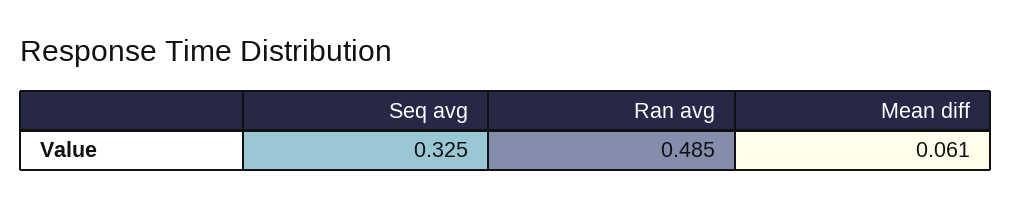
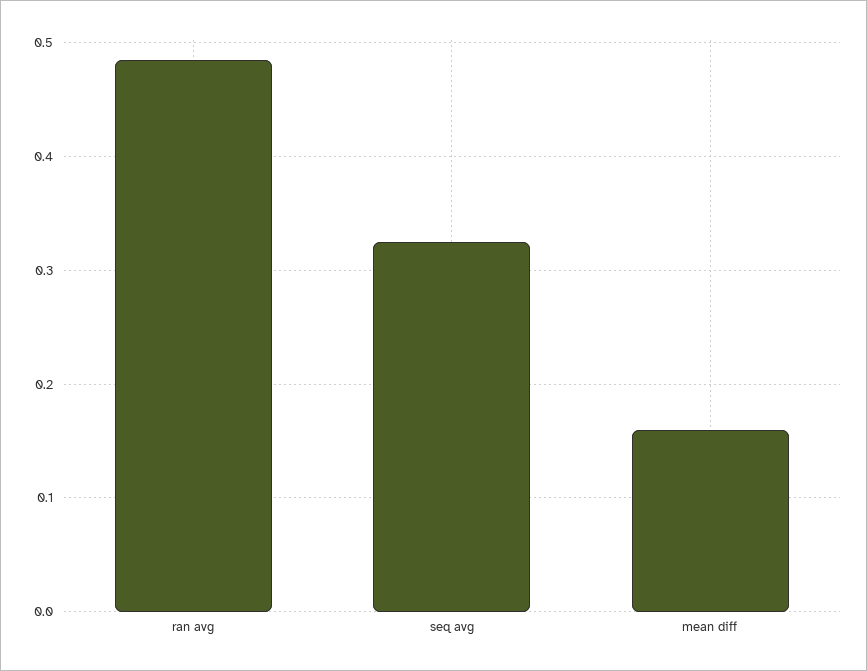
  {
    "Seq avg": 0.325,
    "Ran avg": 0.485,
-   "Mean diff": 0.061
+   "Mean diff": 0.16
  }

